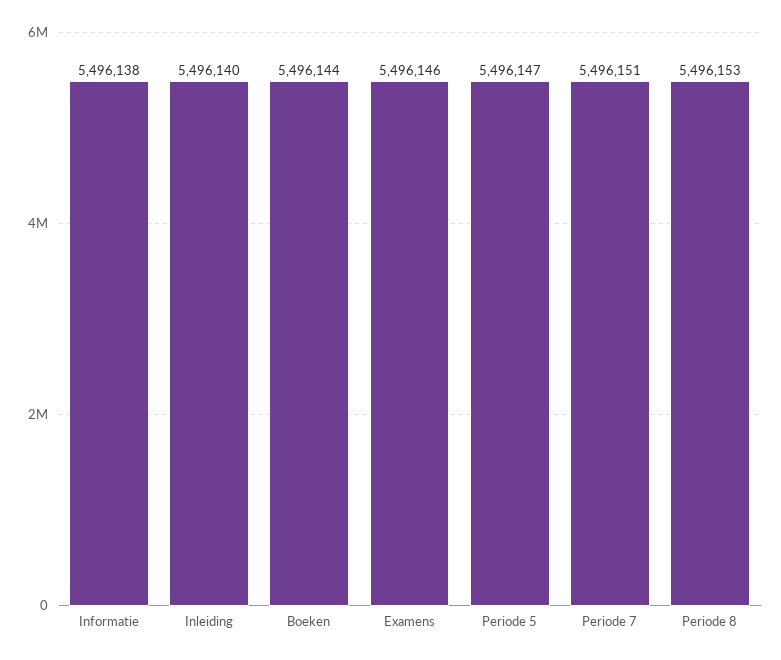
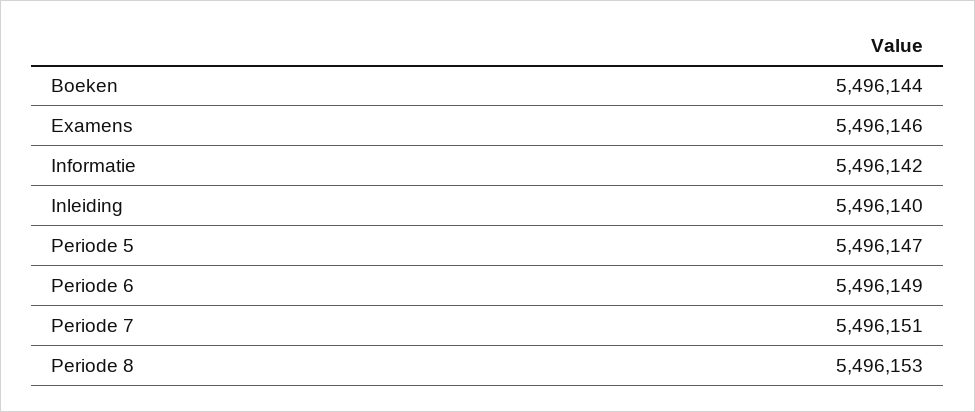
  {
-   "Informatie": 5496138,
+   "Informatie": 5496142,
    "Inleiding": 5496140,
    "Boeken": 5496144,
    "Examens": 5496146,
    "Periode 5": 5496147,
    "Periode 7": 5496151,
-   "Periode 8": 5496153
+   "Periode 8": 5496153,
+   "Periode 6": 5496149
  }

